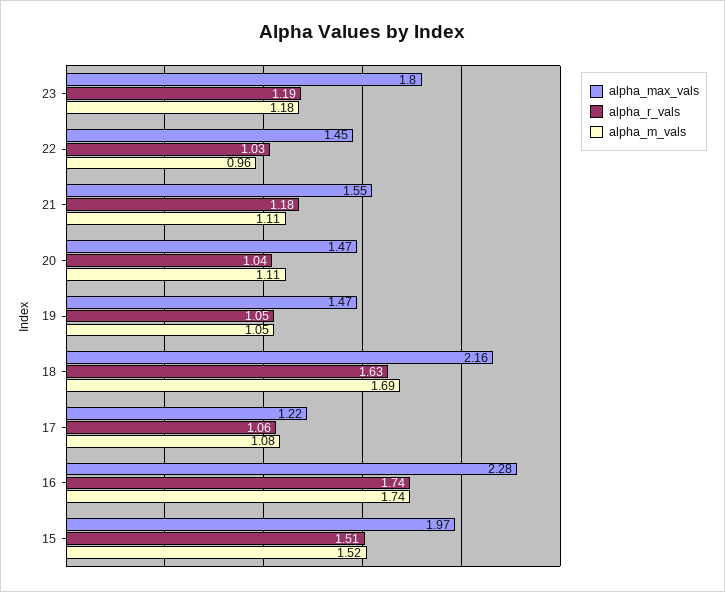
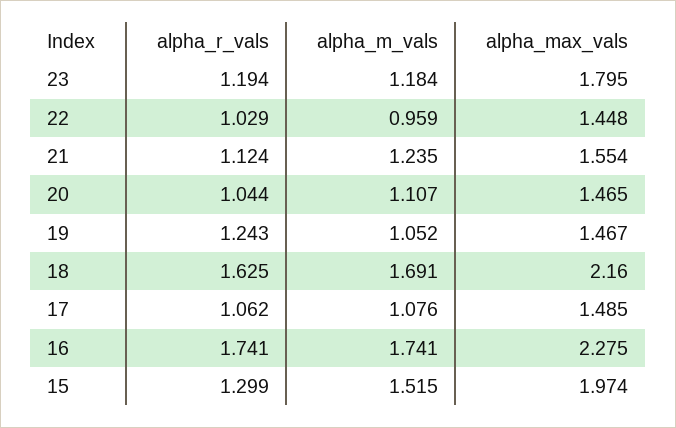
  {
    "alpha_max_vals": {
      "23": 1.795,
      "22": 1.448,
      "21": 1.554,
      "20": 1.465,
      "19": 1.467,
      "18": 2.16,
-     "17": 1.22,
+     "17": 1.485,
      "16": 2.275,
      "15": 1.974
    },
    "alpha_r_vals": {
      "23": 1.194,
      "22": 1.029,
-     "21": 1.18,
+     "21": 1.124,
      "20": 1.044,
-     "19": 1.05,
+     "19": 1.243,
      "18": 1.625,
      "17": 1.062,
      "16": 1.741,
-     "15": 1.51
+     "15": 1.299
    },
    "alpha_m_vals": {
      "23": 1.184,
      "22": 0.959,
-     "21": 1.11,
+     "21": 1.235,
      "20": 1.107,
      "19": 1.052,
      "18": 1.691,
      "17": 1.076,
      "16": 1.741,
      "15": 1.515
    }
  }

